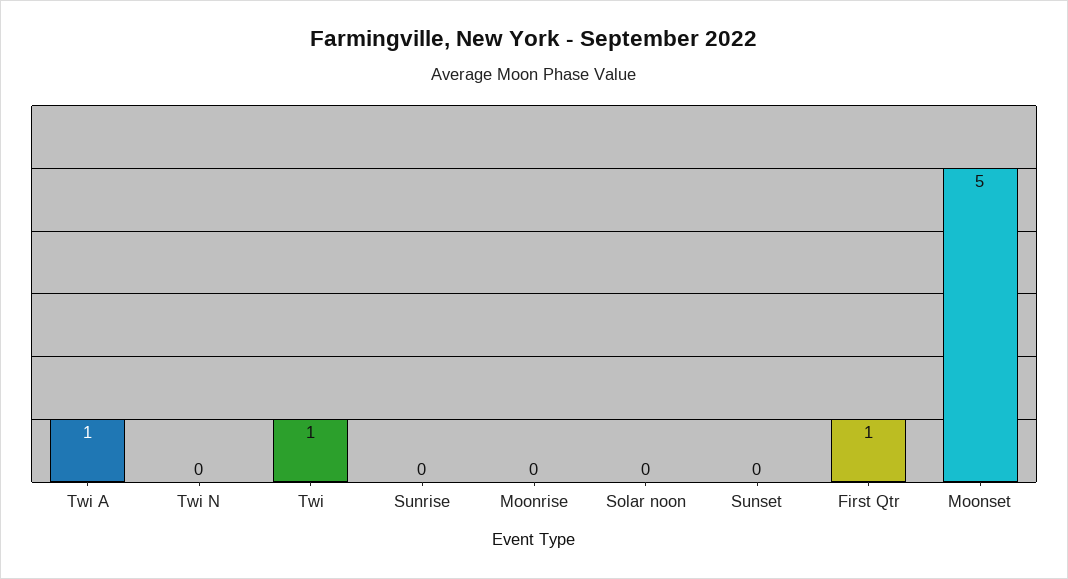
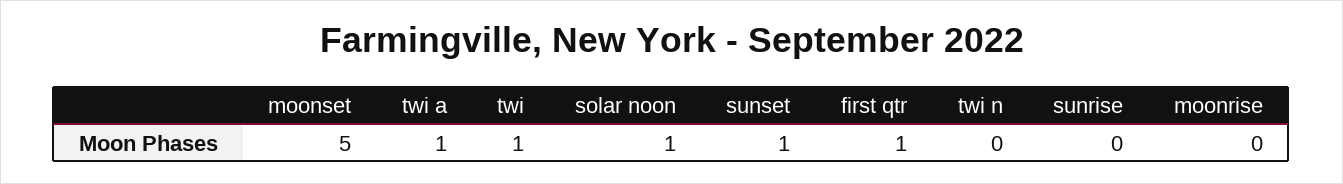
  {
    "Twi A": 1,
    "Twi N": 0,
    "Twi": 1,
    "Sunrise": 0,
    "Moonrise": 0,
-   "Solar noon": 0,
+   "Solar noon": 1,
-   "Sunset": 0,
+   "Sunset": 1,
    "First Qtr": 1,
    "Moonset": 5
  }

